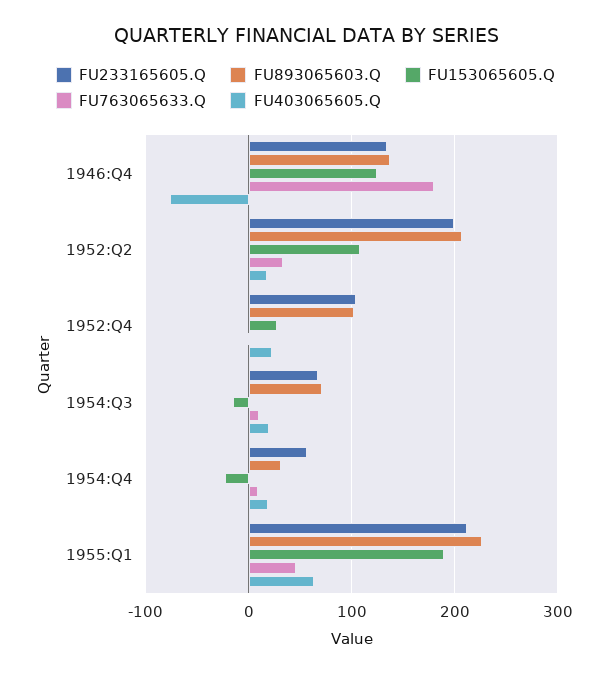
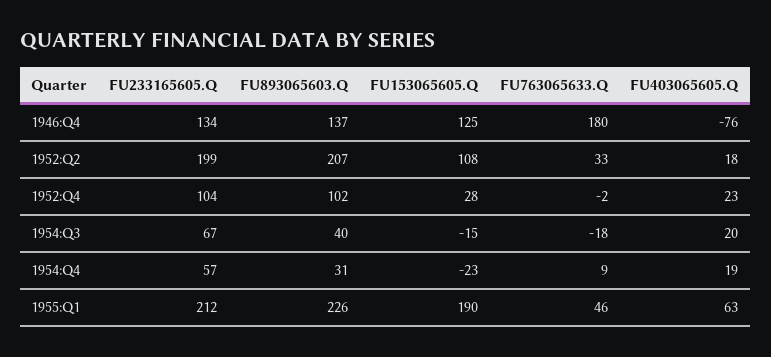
  {
    "FU233165605.Q": {
      "1946:Q4": 134,
      "1952:Q2": 199,
      "1952:Q4": 104,
      "1954:Q3": 67,
      "1954:Q4": 57,
      "1955:Q1": 212
    },
    "FU893065603.Q": {
      "1946:Q4": 137,
      "1952:Q2": 207,
      "1952:Q4": 102,
-     "1954:Q3": 70,
+     "1954:Q3": 40,
      "1954:Q4": 31,
      "1955:Q1": 226
    },
    "FU153065605.Q": {
      "1946:Q4": 125,
      "1952:Q2": 108,
      "1952:Q4": 28,
      "1954:Q3": -15,
      "1954:Q4": -23,
      "1955:Q1": 190
    },
    "FU763065633.Q": {
      "1946:Q4": 180,
      "1952:Q2": 33,
      "1952:Q4": -2,
-     "1954:Q3": 10,
+     "1954:Q3": -18,
      "1954:Q4": 9,
      "1955:Q1": 46
    },
    "FU403065605.Q": {
      "1946:Q4": -76,
      "1952:Q2": 18,
      "1952:Q4": 23,
      "1954:Q3": 20,
      "1954:Q4": 19,
      "1955:Q1": 63
    }
  }

